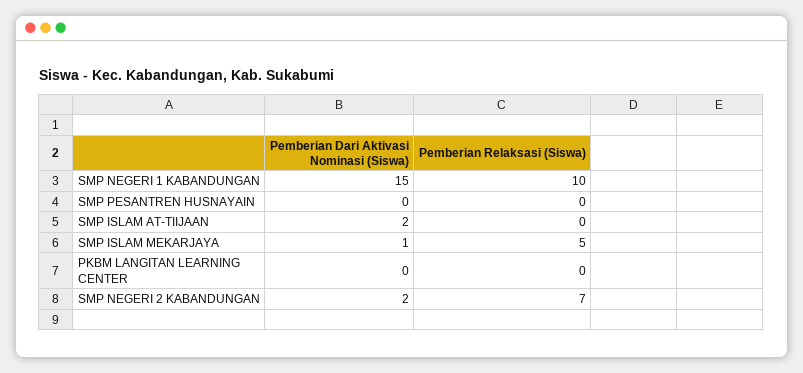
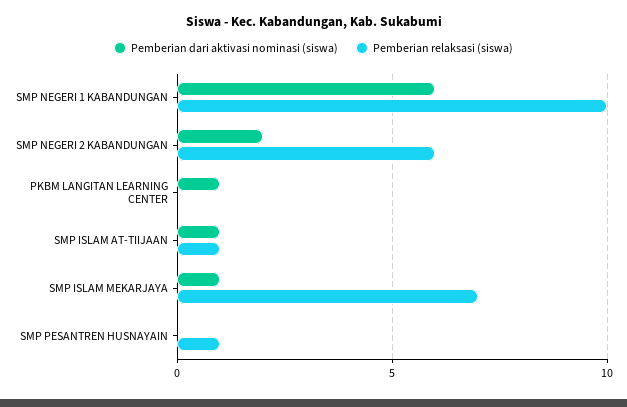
  {
    "Pemberian Dari Aktivasi Nominasi (Siswa)": {
-     "SMP NEGERI 1 KABANDUNGAN": 15,
+     "SMP NEGERI 1 KABANDUNGAN": 6,
      "SMP PESANTREN HUSNAYAIN": 0,
-     "SMP ISLAM AT-TIIJAAN": 2,
+     "SMP ISLAM AT-TIIJAAN": 1,
      "SMP ISLAM MEKARJAYA": 1,
-     "PKBM LANGITAN LEARNING CENTER": 0,
+     "PKBM LANGITAN LEARNING CENTER": 1,
      "SMP NEGERI 2 KABANDUNGAN": 2
    },
    "Pemberian Relaksasi (Siswa)": {
      "SMP NEGERI 1 KABANDUNGAN": 10,
-     "SMP PESANTREN HUSNAYAIN": 0,
+     "SMP PESANTREN HUSNAYAIN": 1,
-     "SMP ISLAM AT-TIIJAAN": 0,
+     "SMP ISLAM AT-TIIJAAN": 1,
-     "SMP ISLAM MEKARJAYA": 5,
+     "SMP ISLAM MEKARJAYA": 7,
      "PKBM LANGITAN LEARNING CENTER": 0,
-     "SMP NEGERI 2 KABANDUNGAN": 7
+     "SMP NEGERI 2 KABANDUNGAN": 6
    }
  }

